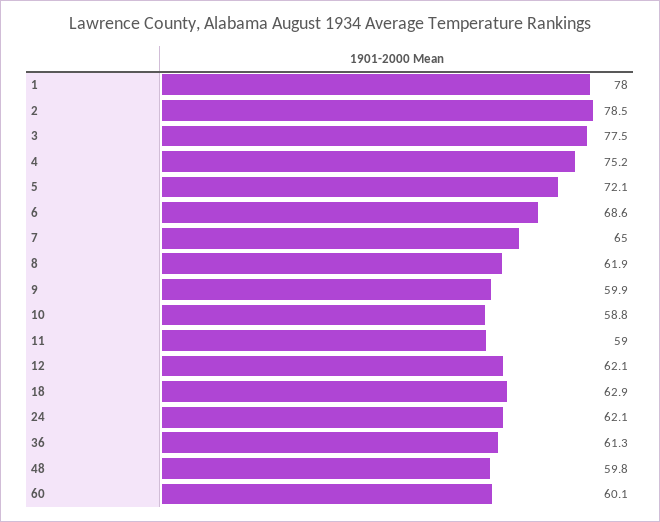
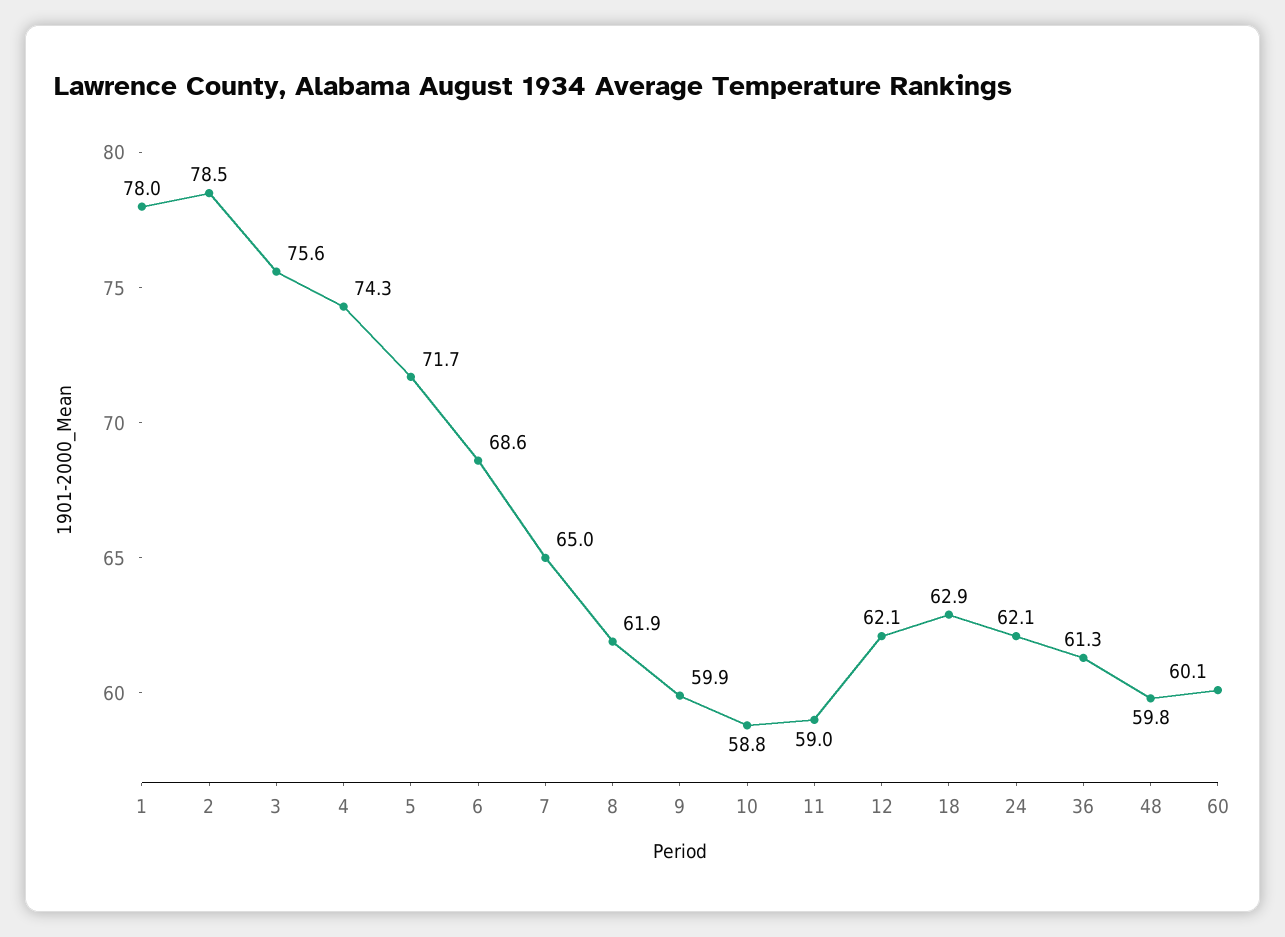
  {
    "1": 78,
    "2": 78.5,
-   "3": 77.5,
+   "3": 75.6,
-   "4": 75.2,
+   "4": 74.3,
-   "5": 72.1,
+   "5": 71.7,
    "6": 68.6,
    "7": 65,
    "8": 61.9,
    "9": 59.9,
    "10": 58.8,
    "11": 59,
    "12": 62.1,
    "18": 62.9,
    "24": 62.1,
    "36": 61.3,
    "48": 59.8,
    "60": 60.1
  }

